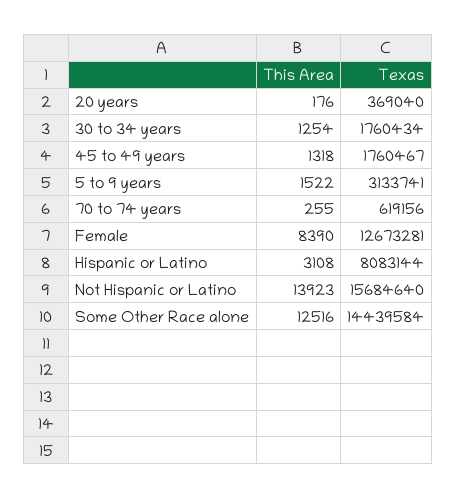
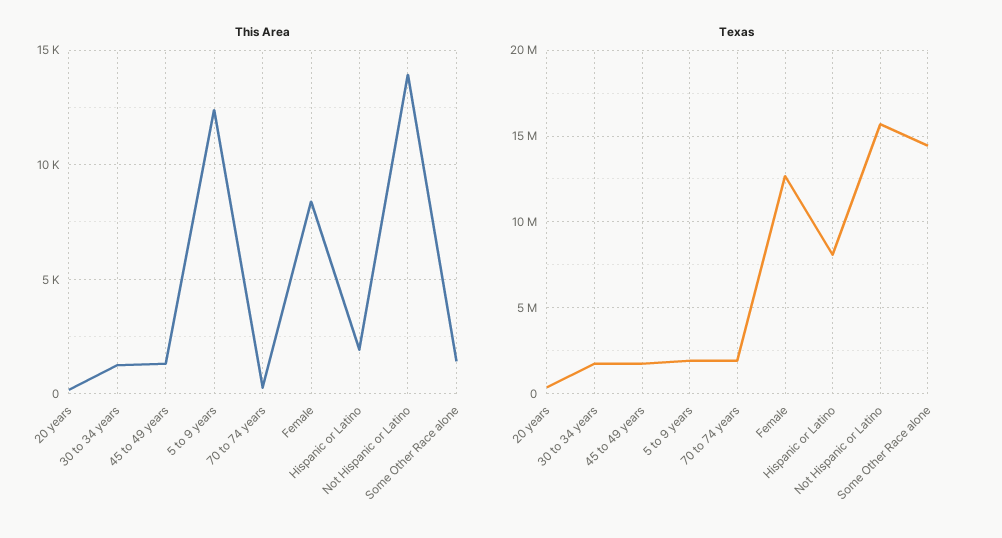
  {
    "This Area": {
      "20 years": 176,
      "30 to 34 years": 1254,
      "45 to 49 years": 1318,
-     "5 to 9 years": 1522,
+     "5 to 9 years": 12500,
      "70 to 74 years": 255,
      "Female": 8390,
-     "Hispanic or Latino": 3108,
+     "Hispanic or Latino": 2000,
      "Not Hispanic or Latino": 13923,
-     "Some Other Race alone": 12516
+     "Some Other Race alone": 1500
    },
    "Texas": {
      "20 years": 369040,
      "30 to 34 years": 1760434,
      "45 to 49 years": 1760467,
-     "5 to 9 years": 3133741,
+     "5 to 9 years": 2000000,
-     "70 to 74 years": 619156,
+     "70 to 74 years": 2000000,
      "Female": 12673281,
      "Hispanic or Latino": 8083144,
      "Not Hispanic or Latino": 15684640,
      "Some Other Race alone": 14439584
    }
  }

